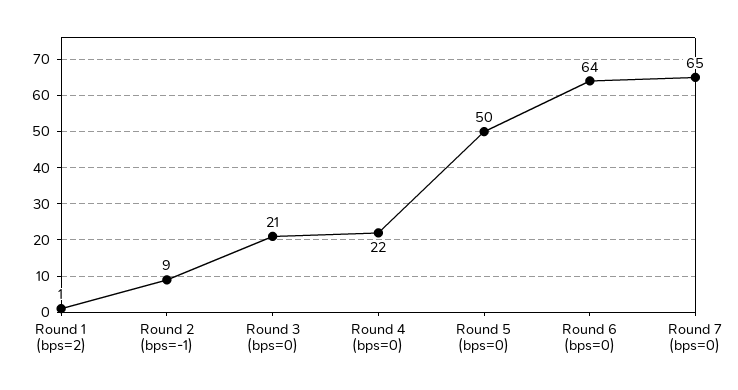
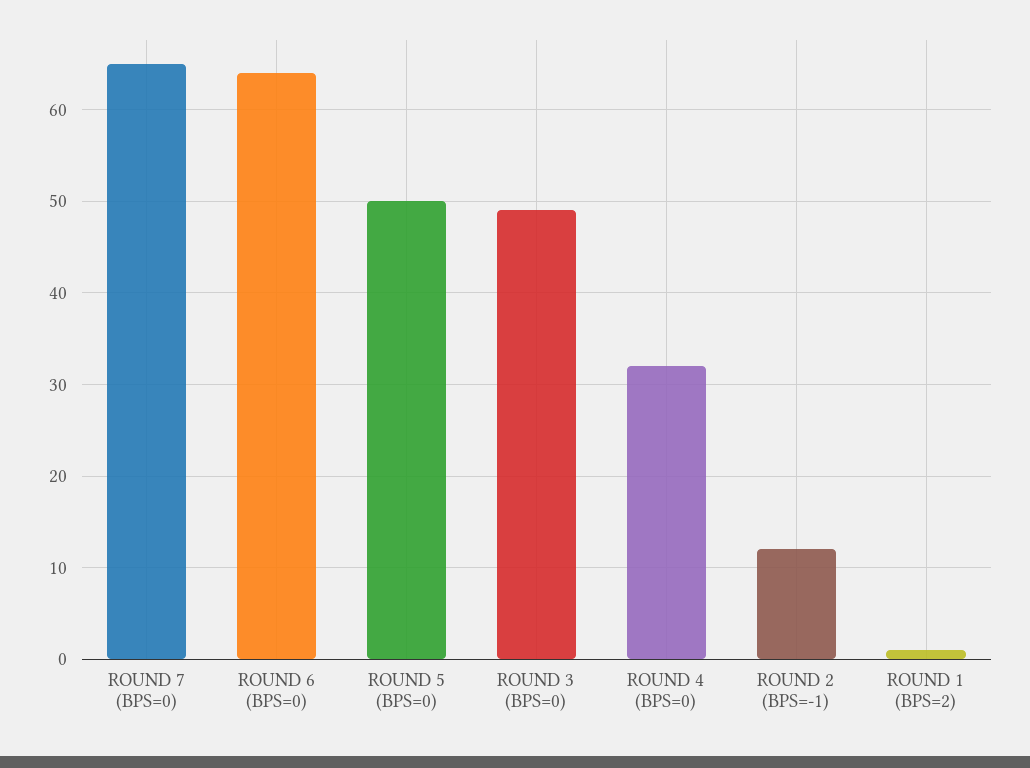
  {
    "Round 1 (bps=2)": 1,
-   "Round 2 (bps=-1)": 9,
+   "Round 2 (bps=-1)": 12,
-   "Round 3 (bps=0)": 21,
+   "Round 3 (bps=0)": 49,
-   "Round 4 (bps=0)": 22,
+   "Round 4 (bps=0)": 32,
    "Round 5 (bps=0)": 50,
    "Round 6 (bps=0)": 64,
    "Round 7 (bps=0)": 65
  }

